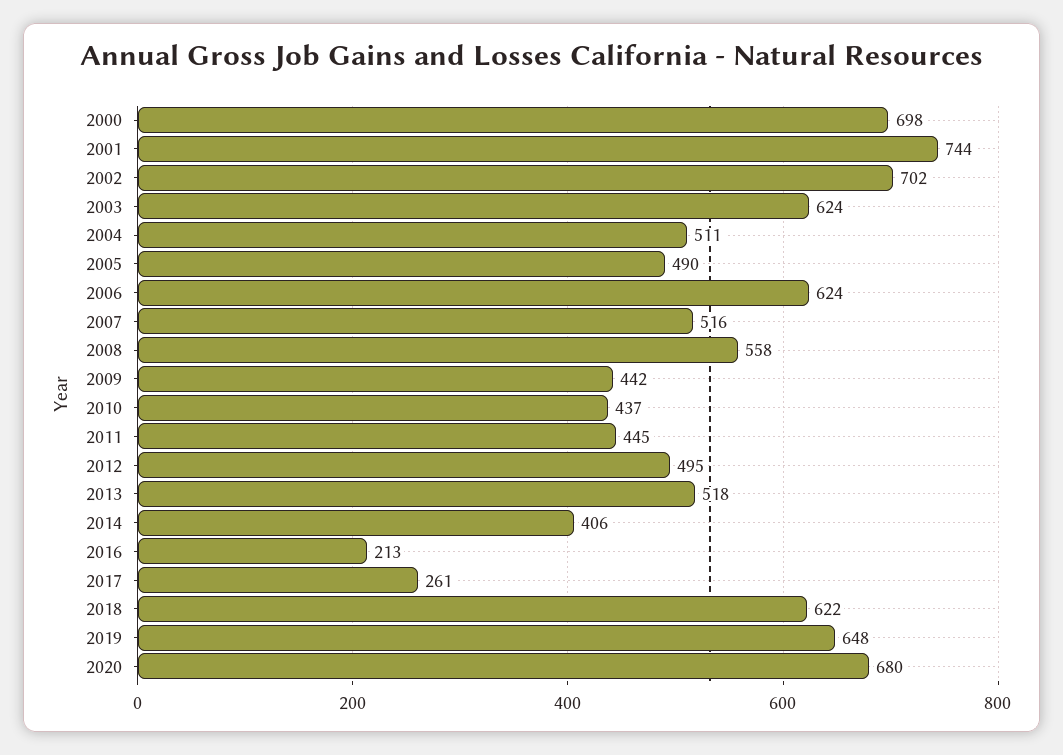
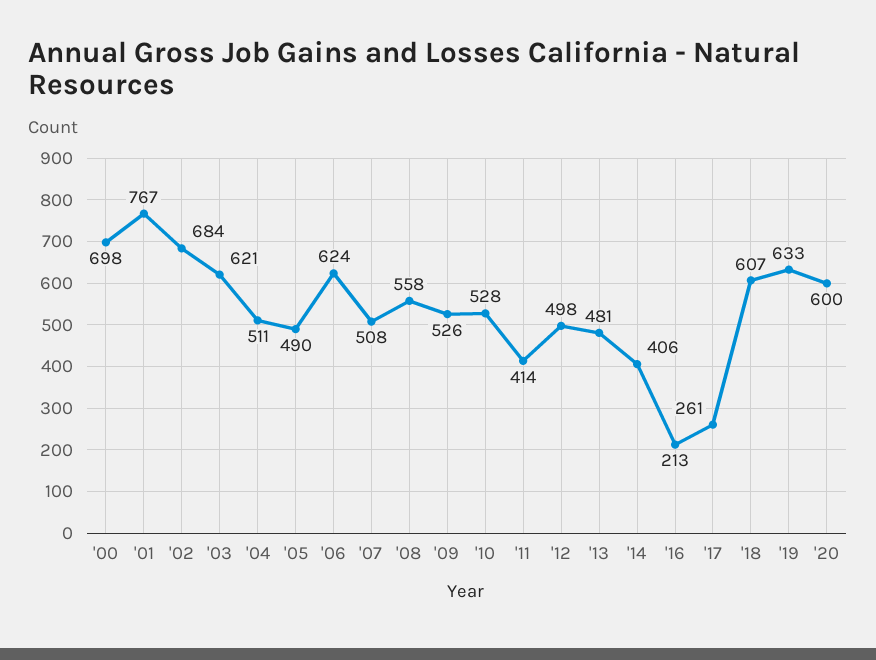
  {
    "2000": 698,
-   "2001": 744,
+   "2001": 767,
-   "2002": 702,
+   "2002": 684,
-   "2003": 624,
+   "2003": 621,
    "2004": 511,
    "2005": 490,
    "2006": 624,
-   "2007": 516,
+   "2007": 508,
    "2008": 558,
-   "2009": 442,
+   "2009": 526,
-   "2010": 437,
+   "2010": 528,
-   "2011": 445,
+   "2011": 414,
-   "2012": 495,
+   "2012": 498,
-   "2013": 518,
+   "2013": 481,
    "2014": 406,
    "2016": 213,
    "2017": 261,
-   "2018": 622,
+   "2018": 607,
-   "2019": 648,
+   "2019": 633,
-   "2020": 680
+   "2020": 600
  }

